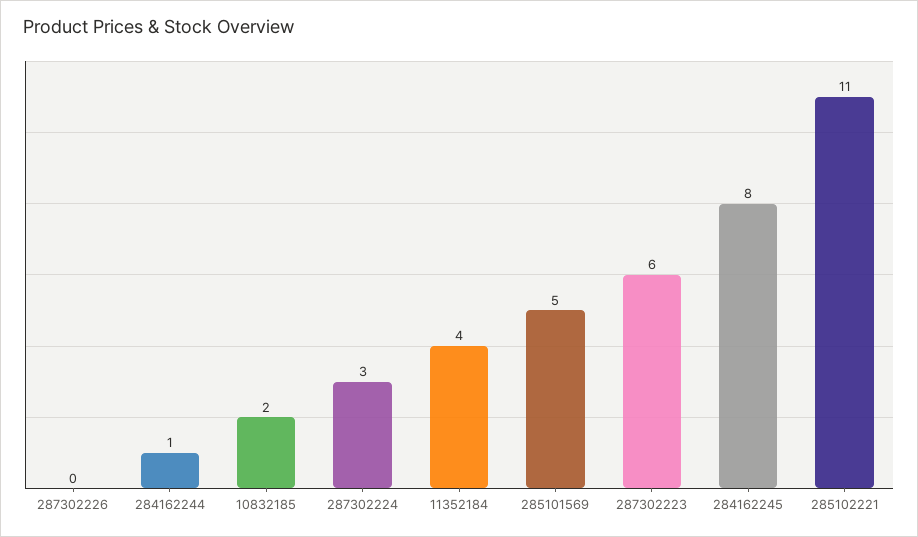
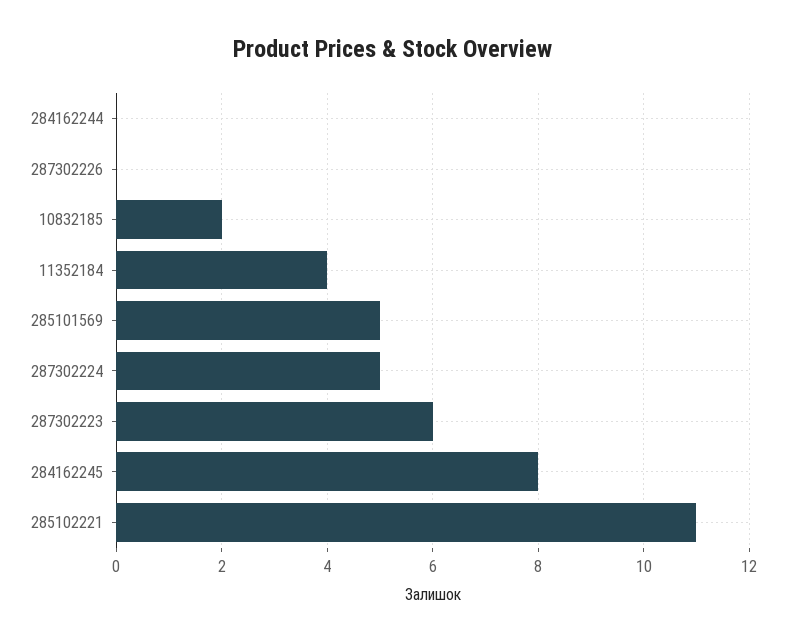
  {
    "287302226": 0,
-   "284162244": 1,
+   "284162244": 0,
    "10832185": 2,
-   "287302224": 3,
+   "287302224": 5,
    "11352184": 4,
    "285101569": 5,
    "287302223": 6,
    "284162245": 8,
    "285102221": 11
  }

